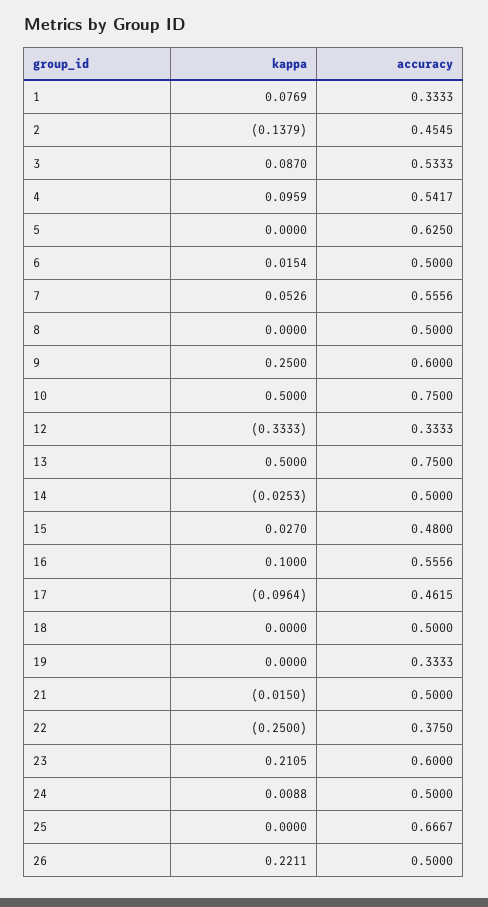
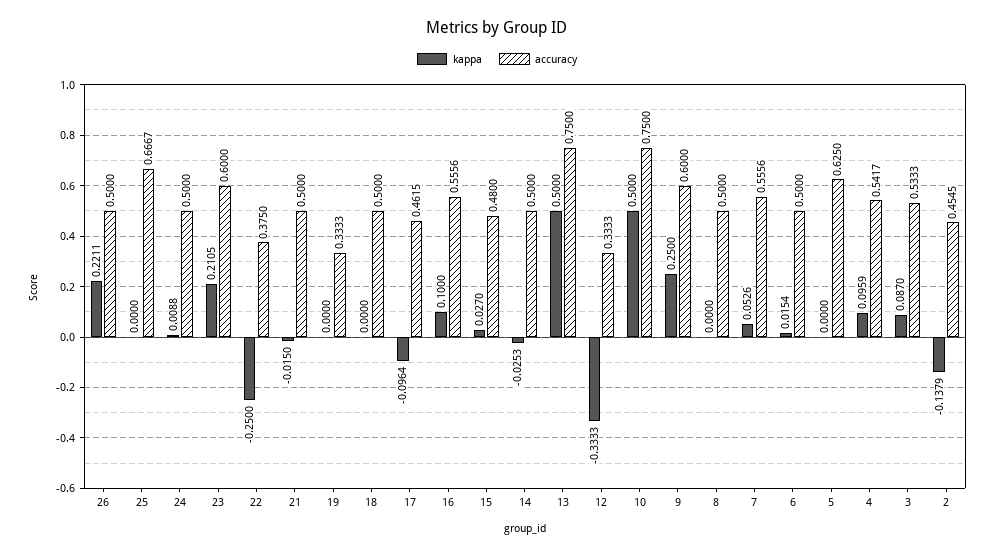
  {
    "kappa": {
-     "1": 0.0769,
      "2": -0.1379,
      "3": 0.087,
      "4": 0.0959,
      "5": 0,
      "6": 0.0154,
      "7": 0.0526,
      "8": 0,
      "9": 0.25,
      "10": 0.5,
      "12": -0.3333,
      "13": 0.5,
      "14": -0.0253,
      "15": 0.027,
      "16": 0.1,
      "17": -0.0964,
      "18": 0,
      "19": 0,
      "21": -0.015,
      "22": -0.25,
      "23": 0.2105,
      "24": 0.0088,
      "25": 0,
      "26": 0.2211
    },
    "accuracy": {
-     "1": 0.3333,
      "2": 0.4545,
      "3": 0.5333,
      "4": 0.5417,
      "5": 0.625,
      "6": 0.5,
      "7": 0.5556,
      "8": 0.5,
      "9": 0.6,
      "10": 0.75,
      "12": 0.3333,
      "13": 0.75,
      "14": 0.5,
      "15": 0.48,
      "16": 0.5556,
      "17": 0.4615,
      "18": 0.5,
      "19": 0.3333,
      "21": 0.5,
      "22": 0.375,
      "23": 0.6,
      "24": 0.5,
      "25": 0.6667,
      "26": 0.5
    }
  }

